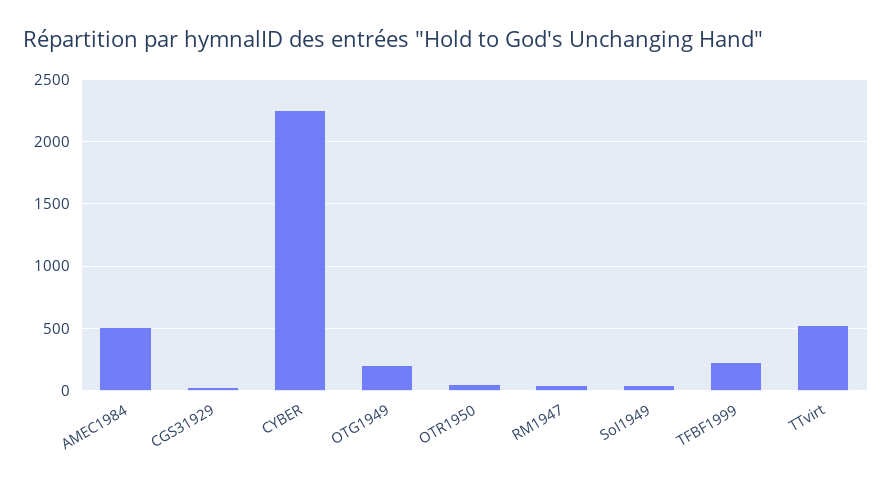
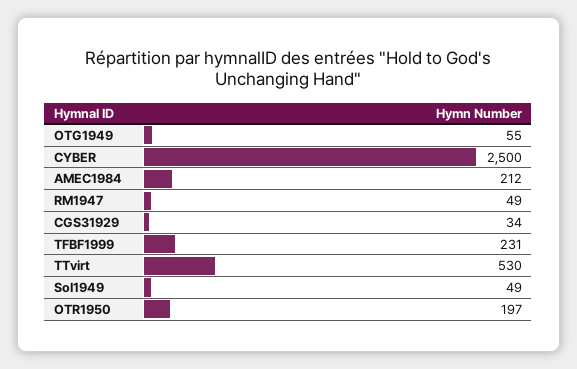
  {
-   "AMEC1984": 500,
+   "AMEC1984": 212,
    "CGS31929": 34,
-   "CYBER": 2250,
+   "CYBER": 2500,
-   "OTG1949": 200,
+   "OTG1949": 55,
-   "OTR1950": 50,
+   "OTR1950": 197,
    "RM1947": 49,
    "SoI1949": 49,
    "TFBF1999": 231,
    "TTvirt": 530
  }

